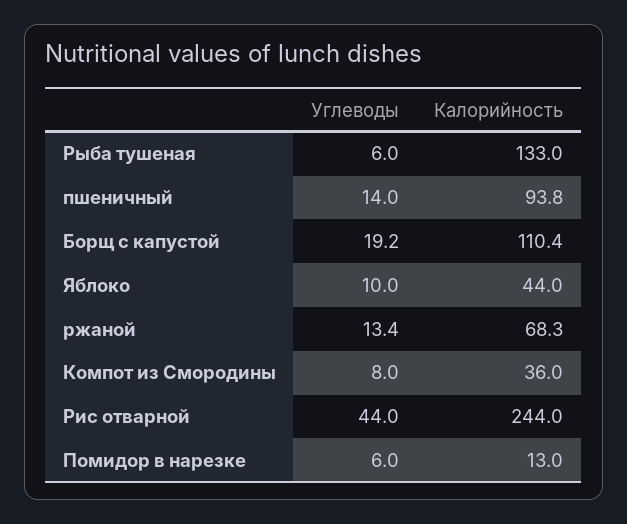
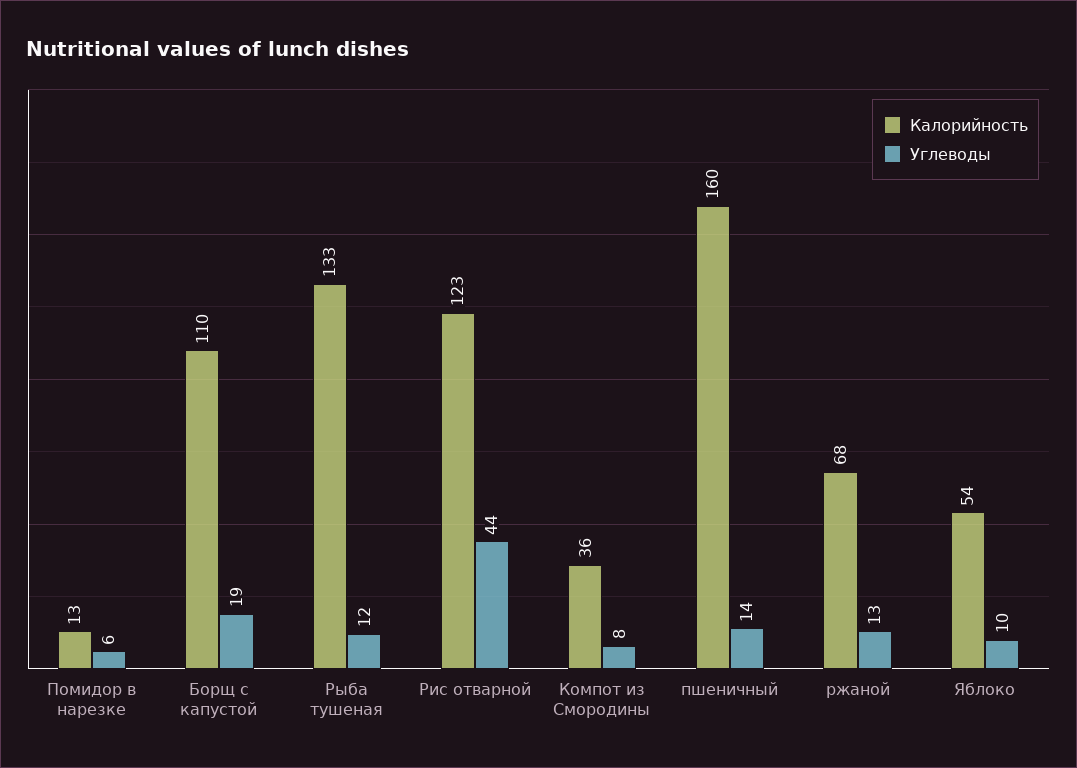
  {
    "Углеводы": {
-     "Рыба тушеная": 6,
+     "Рыба тушеная": 12,
      "пшеничный": 14,
      "Борщ с капустой": 19.2,
      "Яблоко": 10,
      "ржаной": 13.4,
      "Компот из Смородины": 8,
      "Рис отварной": 44,
      "Помидор в нарезке": 6
    },
    "Калорийность": {
      "Рыба тушеная": 133,
-     "пшеничный": 93.8,
+     "пшеничный": 160,
      "Борщ с капустой": 110.4,
-     "Яблоко": 44,
+     "Яблоко": 54,
      "ржаной": 68.3,
      "Компот из Смородины": 36,
-     "Рис отварной": 244,
+     "Рис отварной": 123,
      "Помидор в нарезке": 13
    }
  }

